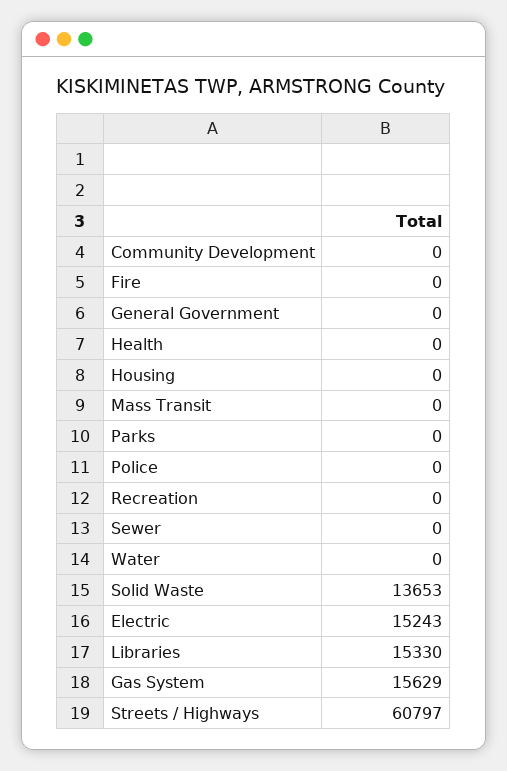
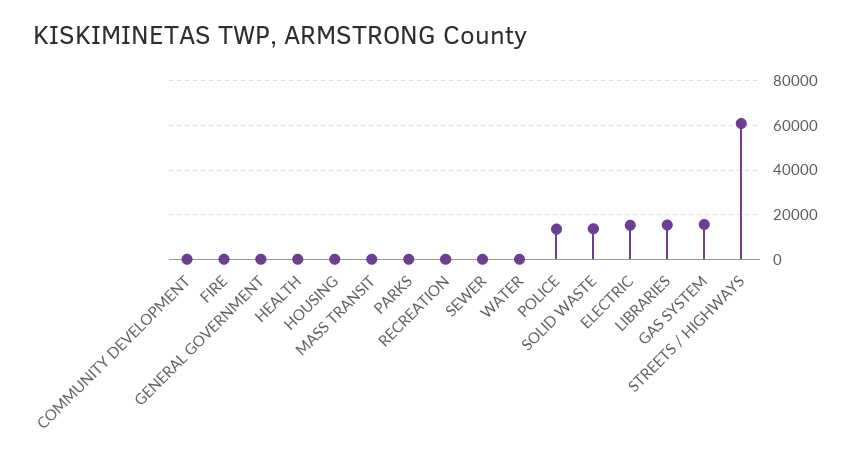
  {
    "Community Development": 0,
    "Fire": 0,
    "General Government": 0,
    "Health": 0,
    "Housing": 0,
    "Mass Transit": 0,
    "Parks": 0,
-   "Police": 0,
+   "Police": 15000,
    "Recreation": 0,
    "Sewer": 0,
    "Water": 0,
    "Solid Waste": 13653,
    "Electric": 15243,
    "Libraries": 15330,
    "Gas System": 15629,
    "Streets / Highways": 60797
  }

